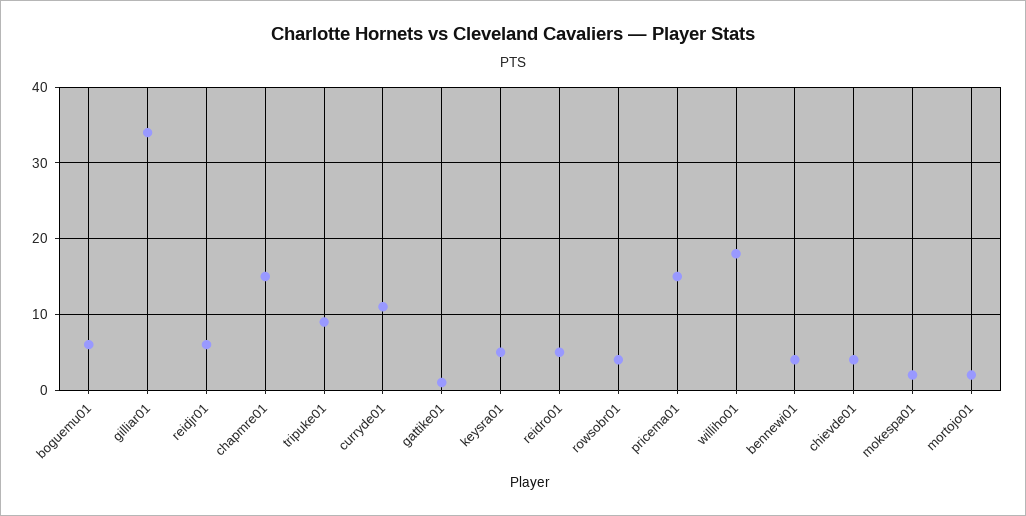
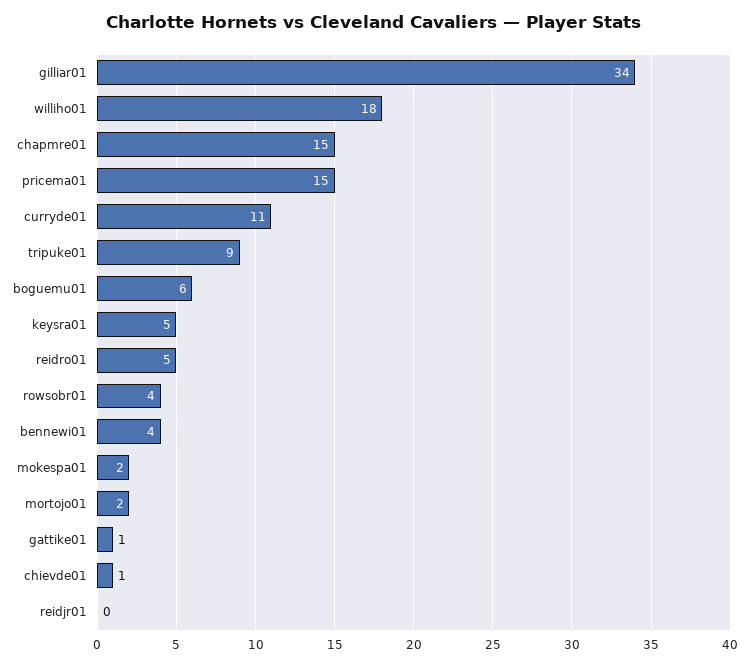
  {
    "boguemu01": 6,
    "gilliar01": 34,
-   "reidjr01": 6,
+   "reidjr01": 0,
    "chapmre01": 15,
    "tripuke01": 9,
    "curryde01": 11,
    "gattike01": 1,
    "keysra01": 5,
    "reidro01": 5,
    "rowsobr01": 4,
    "pricema01": 15,
    "williho01": 18,
    "bennewi01": 4,
-   "chievde01": 4,
+   "chievde01": 1,
    "mokespa01": 2,
    "mortojo01": 2
  }

